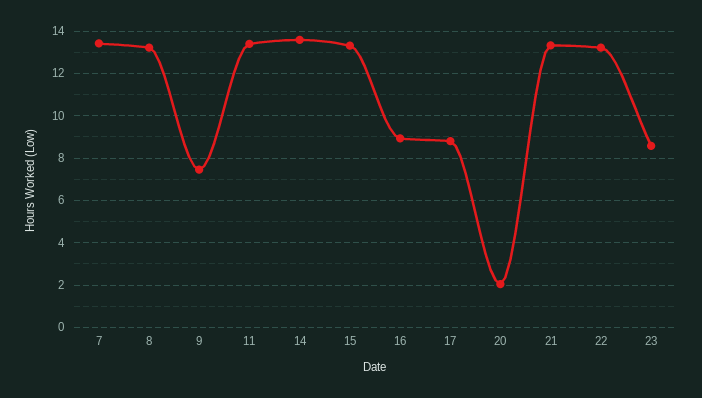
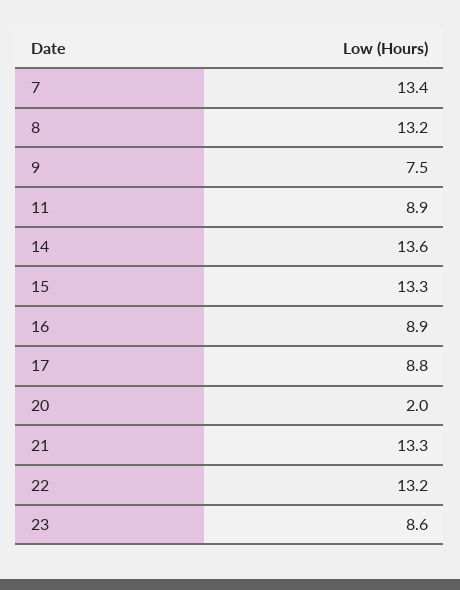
  {
    "7": 13.4,
    "8": 13.2,
    "9": 7.5,
-   "11": 13.5,
+   "11": 8.9,
    "14": 13.6,
    "15": 13.3,
    "16": 8.9,
    "17": 8.8,
    "20": 2,
    "21": 13.3,
    "22": 13.2,
    "23": 8.6
  }

